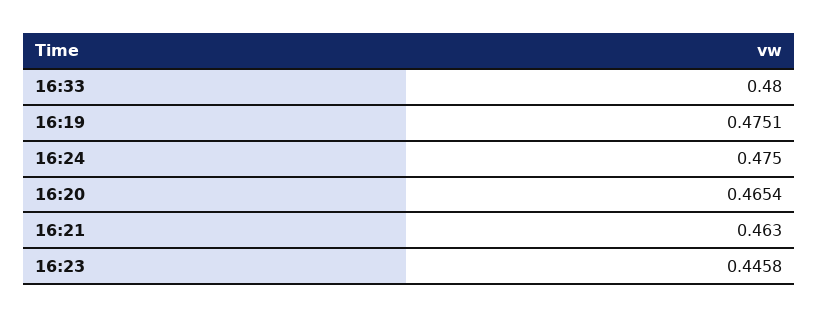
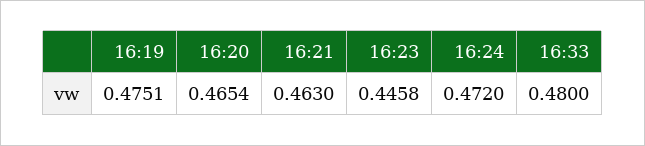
  {
    "16:33": 0.48,
    "16:19": 0.4751,
-   "16:24": 0.475,
+   "16:24": 0.472,
    "16:20": 0.4654,
    "16:21": 0.463,
    "16:23": 0.4458
  }

